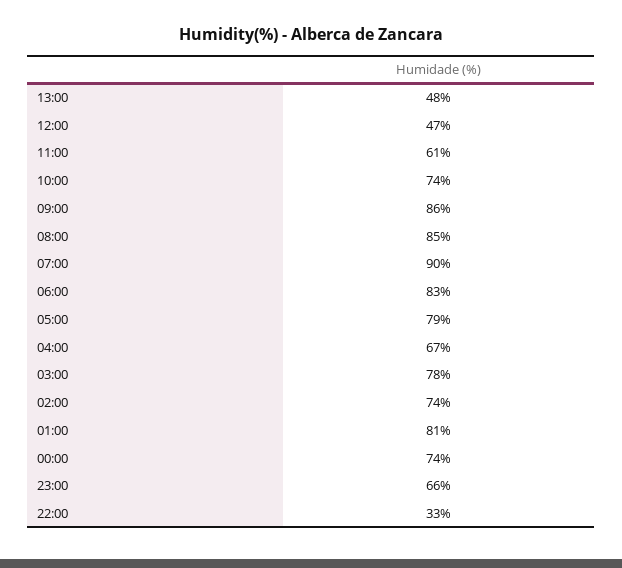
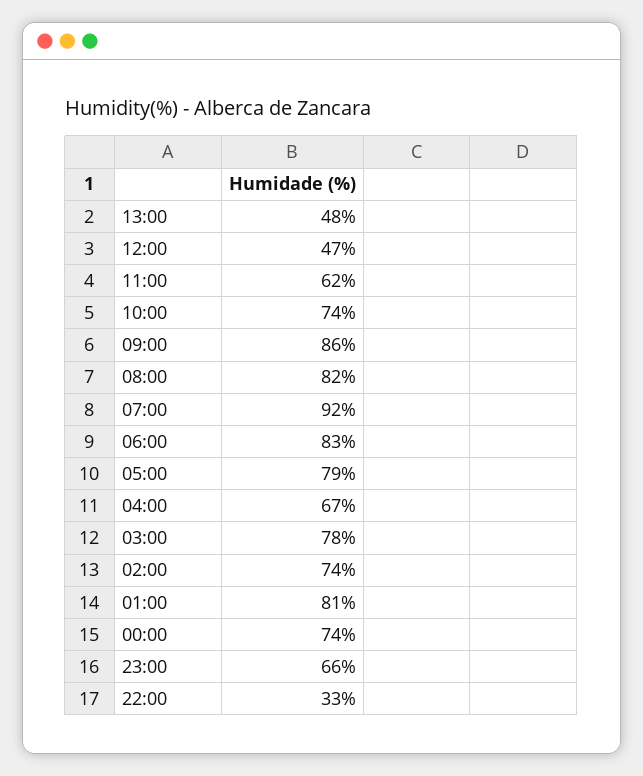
  {
    "13:00": 48,
    "12:00": 47,
-   "11:00": 61,
+   "11:00": 62,
    "10:00": 74,
    "09:00": 86,
-   "08:00": 85,
+   "08:00": 82,
-   "07:00": 90,
+   "07:00": 92,
    "06:00": 83,
    "05:00": 79,
    "04:00": 67,
    "03:00": 78,
    "02:00": 74,
    "01:00": 81,
    "00:00": 74,
    "23:00": 66,
    "22:00": 33
  }

